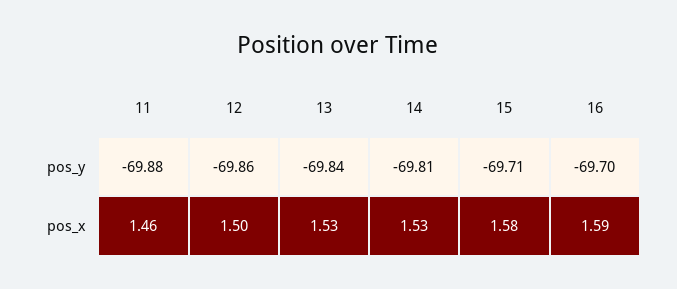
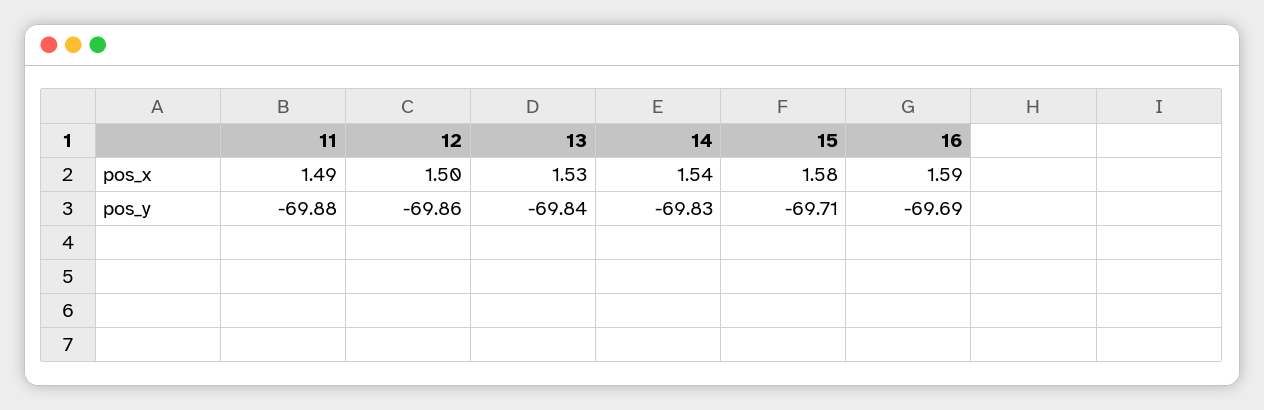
  {
    "11": {
      "pos_y": -69.88,
-     "pos_x": 1.46
+     "pos_x": 1.49
    },
    "12": {
      "pos_y": -69.86,
      "pos_x": 1.5
    },
    "13": {
      "pos_y": -69.84,
      "pos_x": 1.53
    },
    "14": {
-     "pos_y": -69.81,
+     "pos_y": -69.83,
-     "pos_x": 1.53
+     "pos_x": 1.54
    },
    "15": {
      "pos_y": -69.71,
      "pos_x": 1.58
    },
    "16": {
-     "pos_y": -69.7,
+     "pos_y": -69.69,
      "pos_x": 1.59
    }
  }

